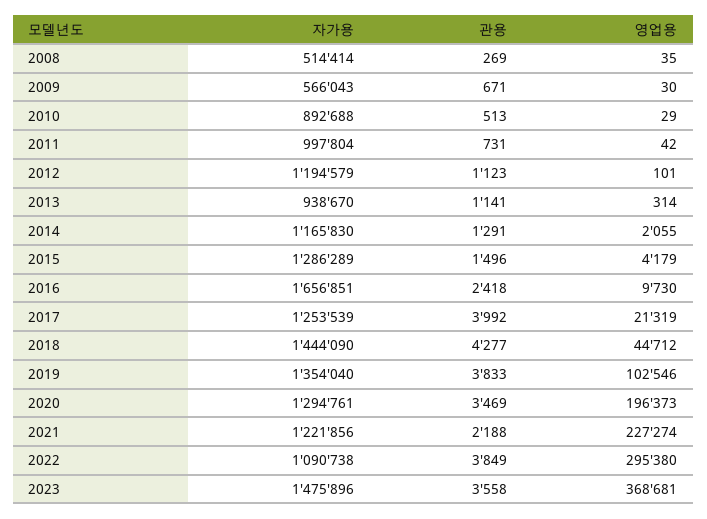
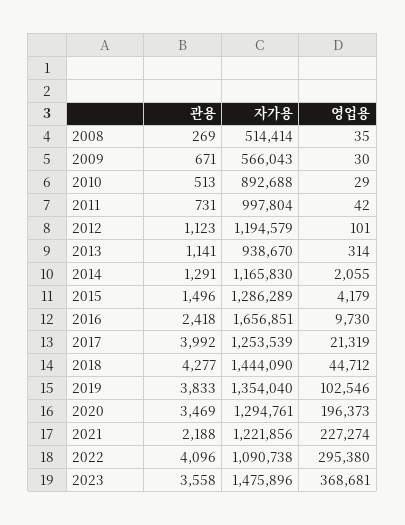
  {
    "자가용": {
      "2008": 514414,
      "2009": 566043,
      "2010": 892688,
      "2011": 997804,
      "2012": 1194579,
      "2013": 938670,
      "2014": 1165830,
      "2015": 1286289,
      "2016": 1656851,
      "2017": 1253539,
      "2018": 1444090,
      "2019": 1354040,
      "2020": 1294761,
      "2021": 1221856,
      "2022": 1090738,
      "2023": 1475896
    },
    "관용": {
      "2008": 269,
      "2009": 671,
      "2010": 513,
      "2011": 731,
      "2012": 1123,
      "2013": 1141,
      "2014": 1291,
      "2015": 1496,
      "2016": 2418,
      "2017": 3992,
      "2018": 4277,
      "2019": 3833,
      "2020": 3469,
      "2021": 2188,
-     "2022": 3849,
+     "2022": 4096,
      "2023": 3558
    },
    "영업용": {
      "2008": 35,
      "2009": 30,
      "2010": 29,
      "2011": 42,
      "2012": 101,
      "2013": 314,
      "2014": 2055,
      "2015": 4179,
      "2016": 9730,
      "2017": 21319,
      "2018": 44712,
      "2019": 102546,
      "2020": 196373,
      "2021": 227274,
      "2022": 295380,
      "2023": 368681
    }
  }

